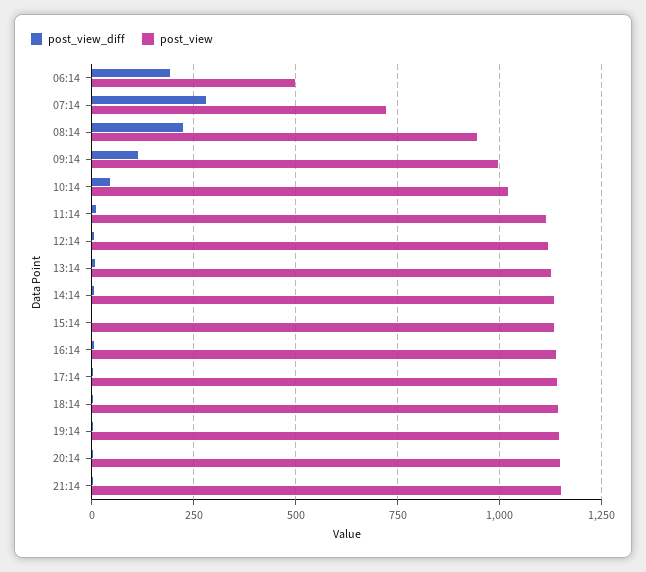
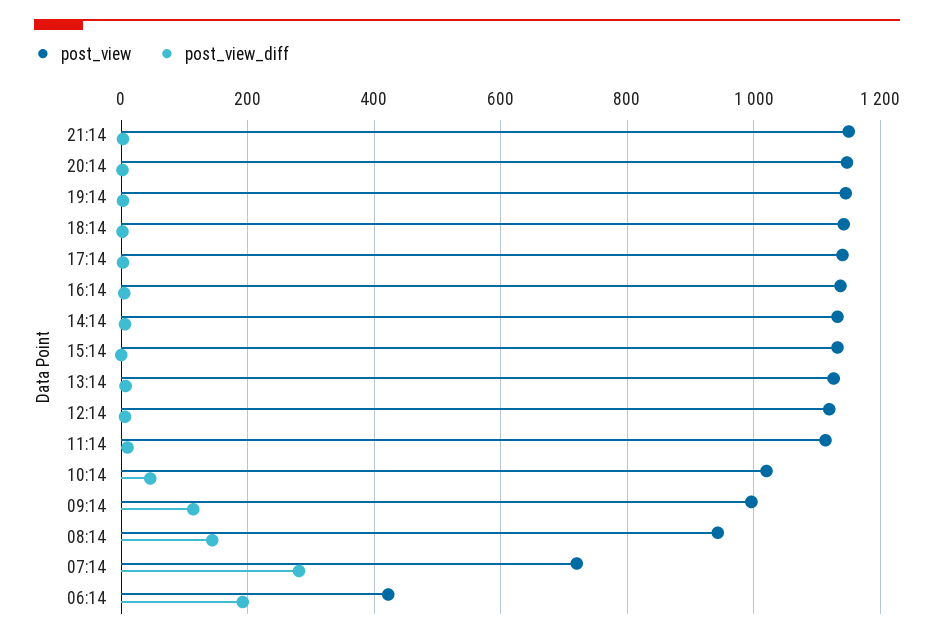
  {
    "post_view_diff": {
      "06:14": 200,
      "07:14": 280,
-     "08:14": 225,
+     "08:14": 140,
      "09:14": 120,
      "10:14": 40,
      "11:14": 20,
      "12:14": 0,
      "13:14": 0,
      "14:14": 0,
      "15:14": 0,
      "16:14": 0,
      "17:14": 0,
      "18:14": 0,
      "19:14": 0,
      "20:14": 0,
      "21:14": 0
    },
    "post_view": {
-     "06:14": 500,
+     "06:14": 420,
      "07:14": 720,
      "08:14": 940,
      "09:14": 1000,
      "10:14": 1020,
      "11:14": 1120,
      "12:14": 1120,
      "13:14": 1120,
      "14:14": 1140,
      "15:14": 1140,
      "16:14": 1140,
      "17:14": 1140,
      "18:14": 1140,
      "19:14": 1140,
      "20:14": 1140,
      "21:14": 1160
    }
  }

